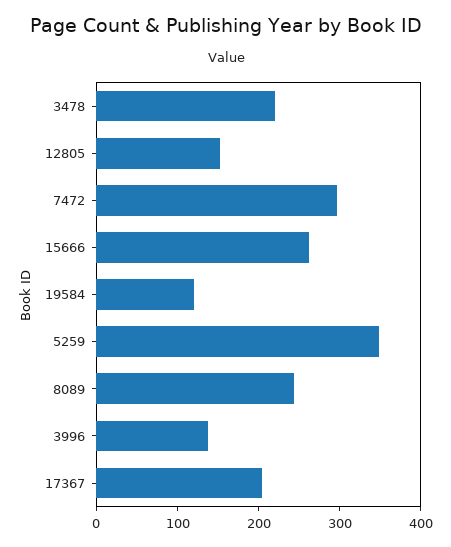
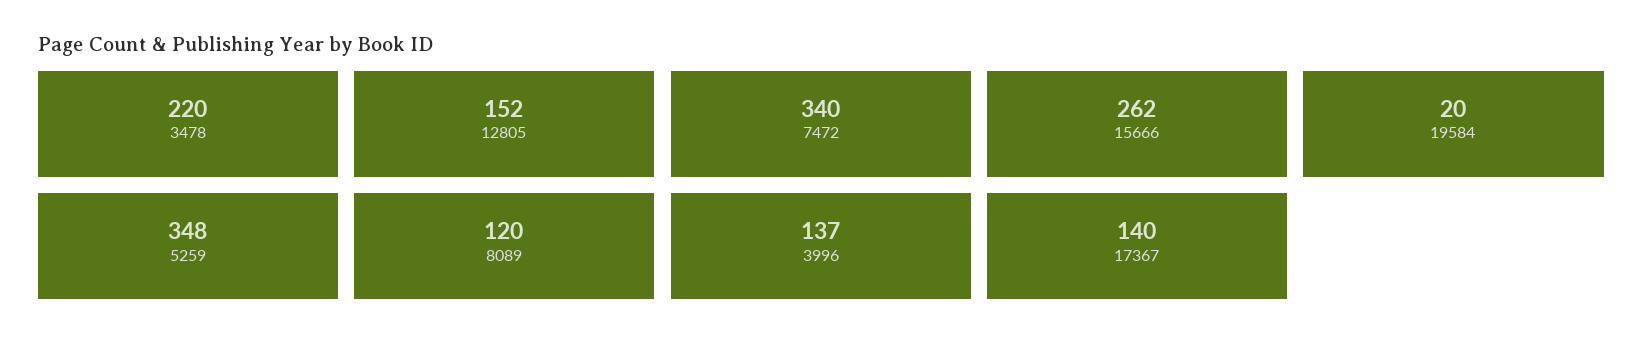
  {
    "3478": 220,
    "12805": 152,
-   "7472": 300,
+   "7472": 340,
    "15666": 262,
-   "19584": 120,
+   "19584": 20,
    "5259": 348,
-   "8089": 240,
+   "8089": 120,
    "3996": 137,
-   "17367": 200
+   "17367": 140
  }

